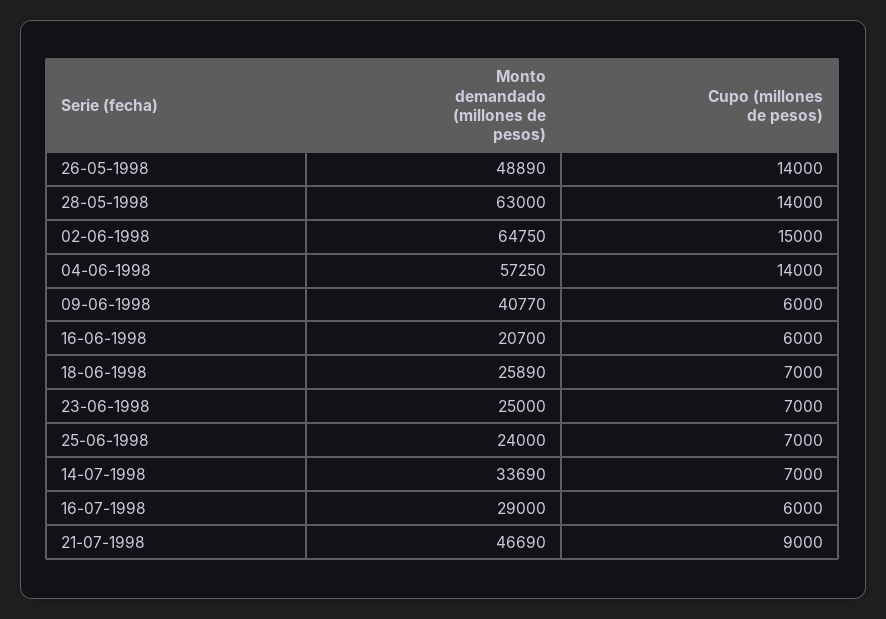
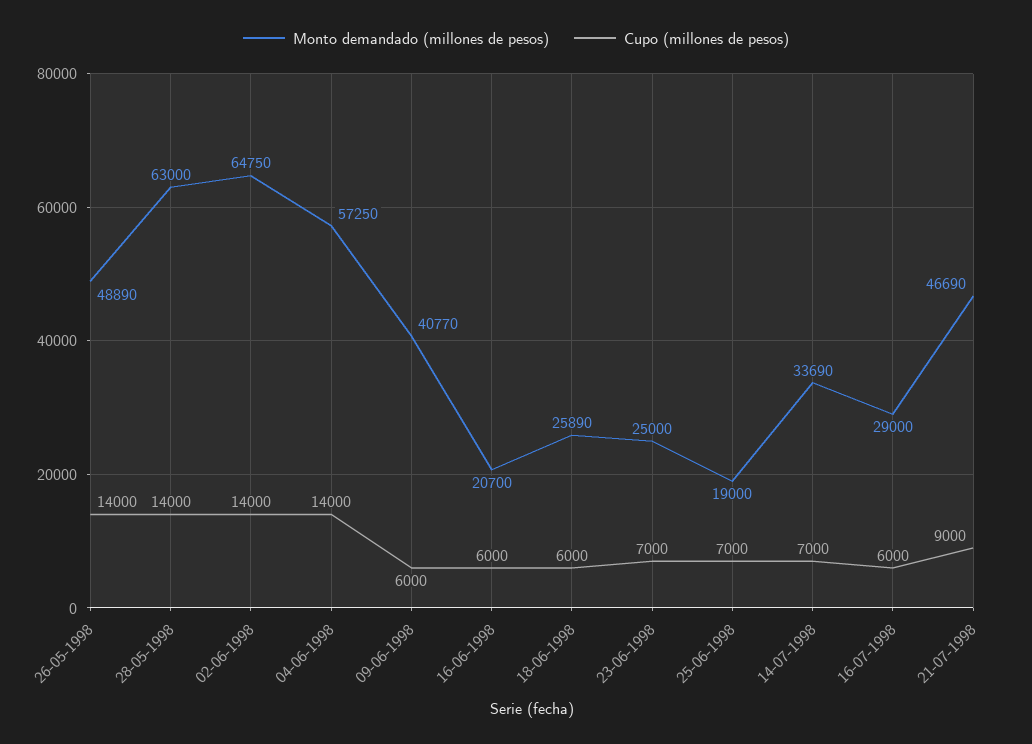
  {
    "Monto demandado (millones de pesos)": {
      "26-05-1998": 48890,
      "28-05-1998": 63000,
      "02-06-1998": 64750,
      "04-06-1998": 57250,
      "09-06-1998": 40770,
      "16-06-1998": 20700,
      "18-06-1998": 25890,
      "23-06-1998": 25000,
-     "25-06-1998": 24000,
+     "25-06-1998": 19000,
      "14-07-1998": 33690,
      "16-07-1998": 29000,
      "21-07-1998": 46690
    },
    "Cupo (millones de pesos)": {
      "26-05-1998": 14000,
      "28-05-1998": 14000,
-     "02-06-1998": 15000,
+     "02-06-1998": 14000,
      "04-06-1998": 14000,
      "09-06-1998": 6000,
      "16-06-1998": 6000,
-     "18-06-1998": 7000,
+     "18-06-1998": 6000,
      "23-06-1998": 7000,
      "25-06-1998": 7000,
      "14-07-1998": 7000,
      "16-07-1998": 6000,
      "21-07-1998": 9000
    }
  }

